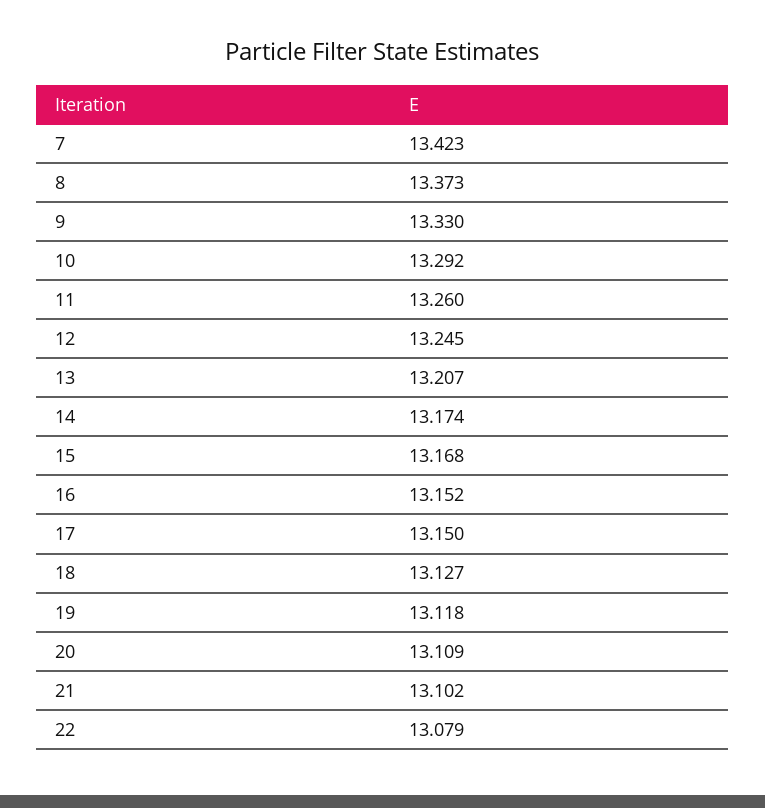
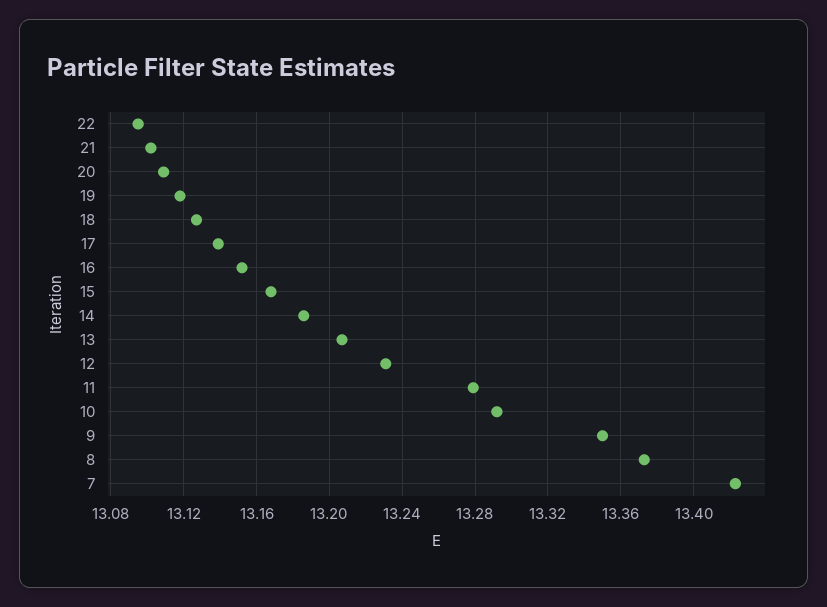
  {
    "7": 13.423,
    "8": 13.373,
-   "9": 13.33,
+   "9": 13.35,
    "10": 13.292,
-   "11": 13.26,
+   "11": 13.28,
-   "12": 13.245,
+   "12": 13.23,
    "13": 13.207,
-   "14": 13.174,
+   "14": 13.185,
    "15": 13.168,
    "16": 13.152,
-   "17": 13.15,
+   "17": 13.14,
    "18": 13.127,
    "19": 13.118,
    "20": 13.109,
    "21": 13.102,
-   "22": 13.079
+   "22": 13.095
  }

